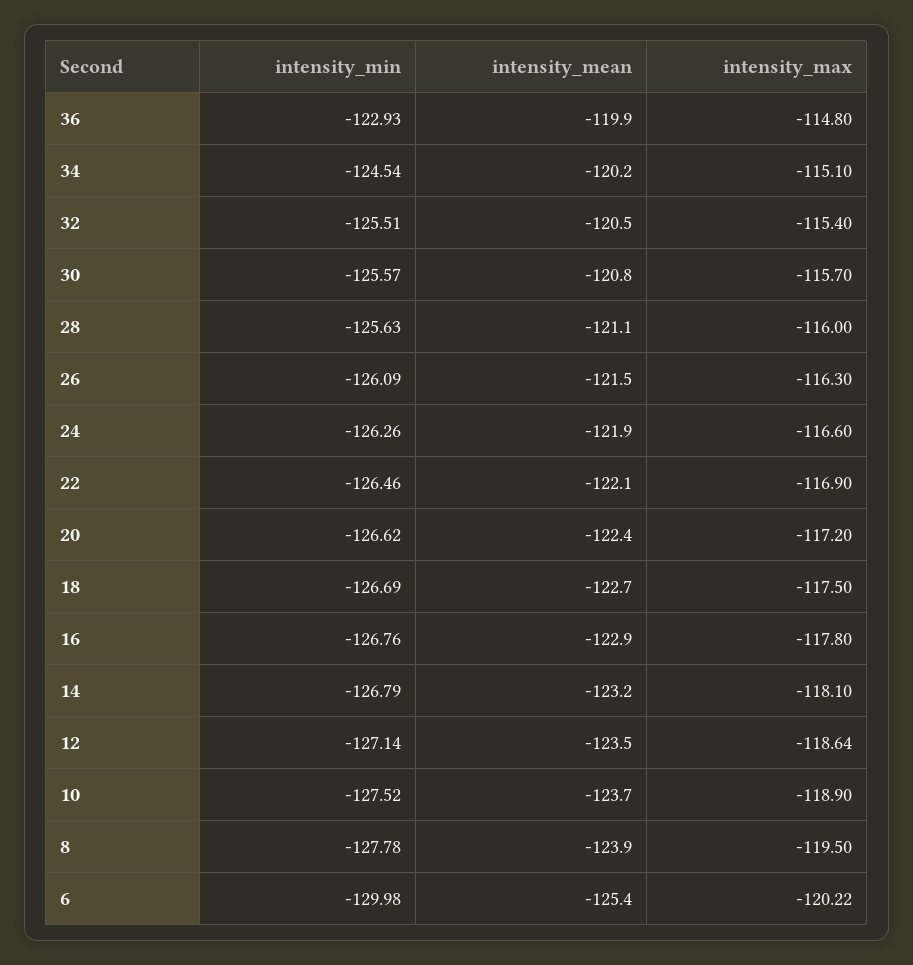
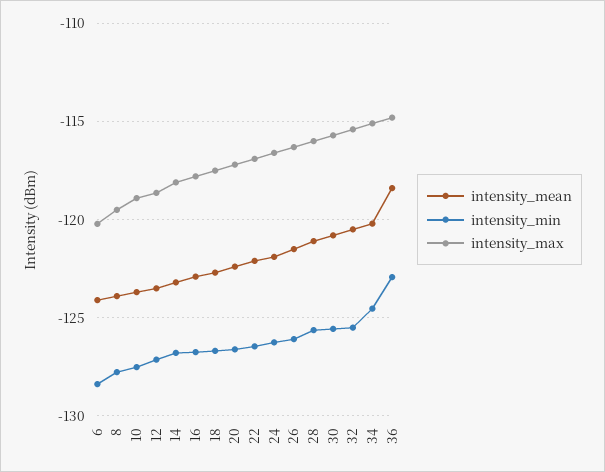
  {
    "intensity_min": {
      "36": -122.93,
      "34": -124.54,
      "32": -125.51,
      "30": -125.57,
      "28": -125.63,
      "26": -126.09,
      "24": -126.26,
      "22": -126.46,
      "20": -126.62,
      "18": -126.69,
      "16": -126.76,
      "14": -126.79,
      "12": -127.14,
      "10": -127.52,
      "8": -127.78,
-     "6": -129.98
+     "6": -128.5
    },
    "intensity_mean": {
-     "36": -119.9,
+     "36": -118.5,
      "34": -120.2,
      "32": -120.5,
      "30": -120.8,
      "28": -121.1,
      "26": -121.5,
      "24": -121.9,
      "22": -122.1,
      "20": -122.4,
      "18": -122.7,
      "16": -122.9,
      "14": -123.2,
      "12": -123.5,
      "10": -123.7,
      "8": -123.9,
-     "6": -125.4
+     "6": -124
    },
    "intensity_max": {
      "36": -114.8,
      "34": -115.1,
      "32": -115.4,
      "30": -115.7,
      "28": -116,
      "26": -116.3,
      "24": -116.6,
      "22": -116.9,
      "20": -117.2,
      "18": -117.5,
      "16": -117.8,
      "14": -118.1,
      "12": -118.64,
      "10": -118.9,
      "8": -119.5,
      "6": -120.22
    }
  }

